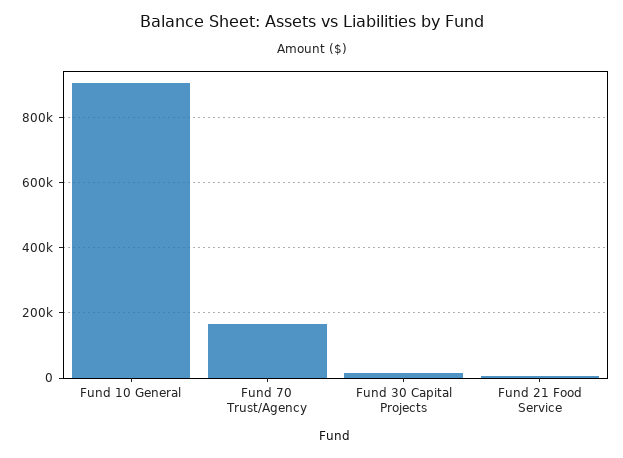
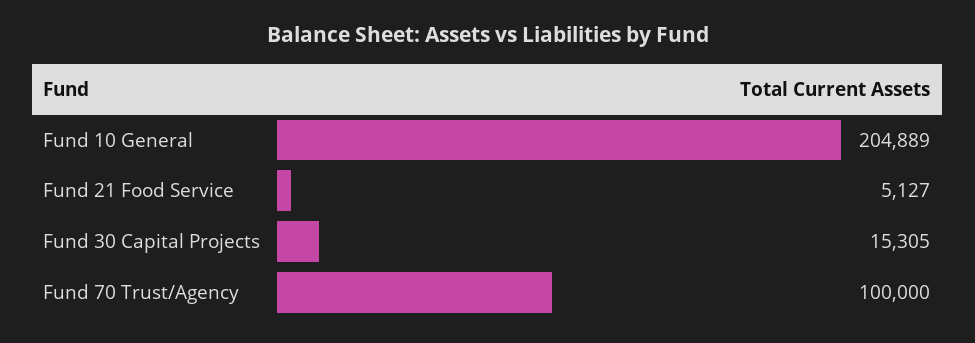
  {
-   "Fund 10 General": 900000,
+   "Fund 10 General": 204889,
-   "Fund 70 Trust/Agency": 160000,
+   "Fund 70 Trust/Agency": 100000,
    "Fund 30 Capital Projects": 15305,
    "Fund 21 Food Service": 5127
  }

